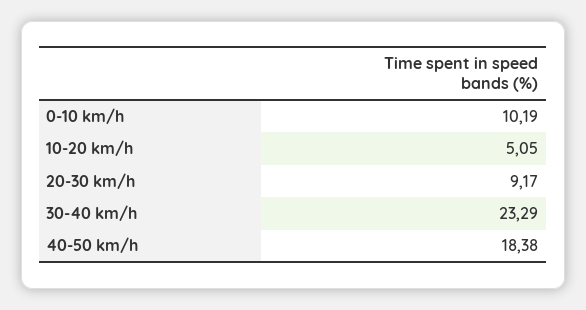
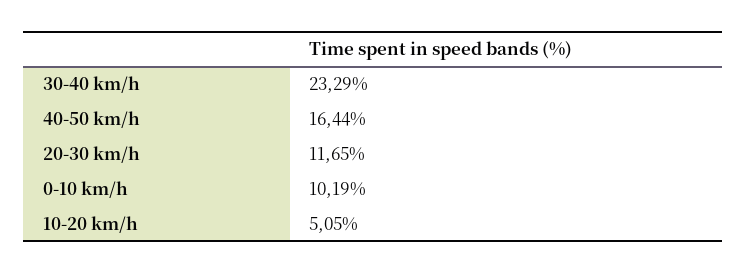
  {
    "0-10 km/h": 10.19,
    "10-20 km/h": 5.05,
-   "20-30 km/h": 9.17,
+   "20-30 km/h": 11.65,
    "30-40 km/h": 23.29,
-   "40-50 km/h": 18.38
+   "40-50 km/h": 16.44
  }

